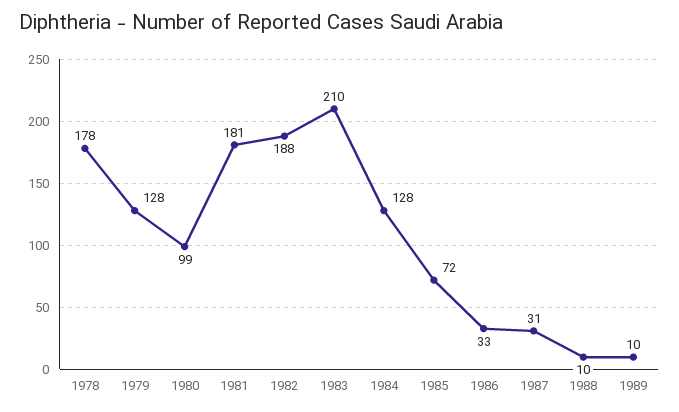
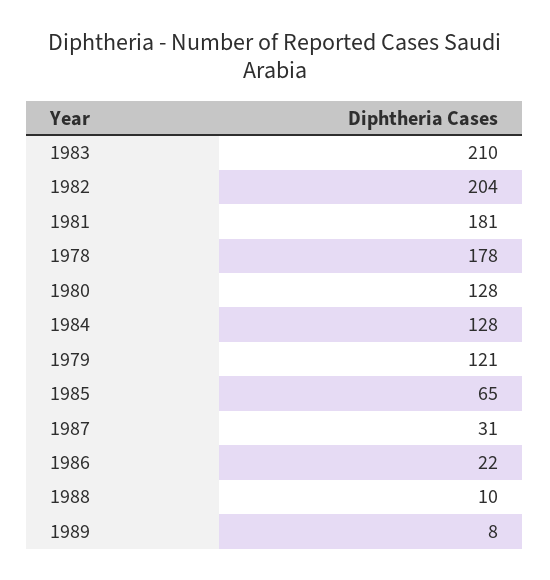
  {
    "1978": 178,
-   "1979": 128,
+   "1979": 121,
-   "1980": 99,
+   "1980": 128,
    "1981": 181,
-   "1982": 188,
+   "1982": 204,
    "1983": 210,
    "1984": 128,
-   "1985": 72,
+   "1985": 65,
-   "1986": 33,
+   "1986": 22,
    "1987": 31,
    "1988": 10,
-   "1989": 10
+   "1989": 8
  }

